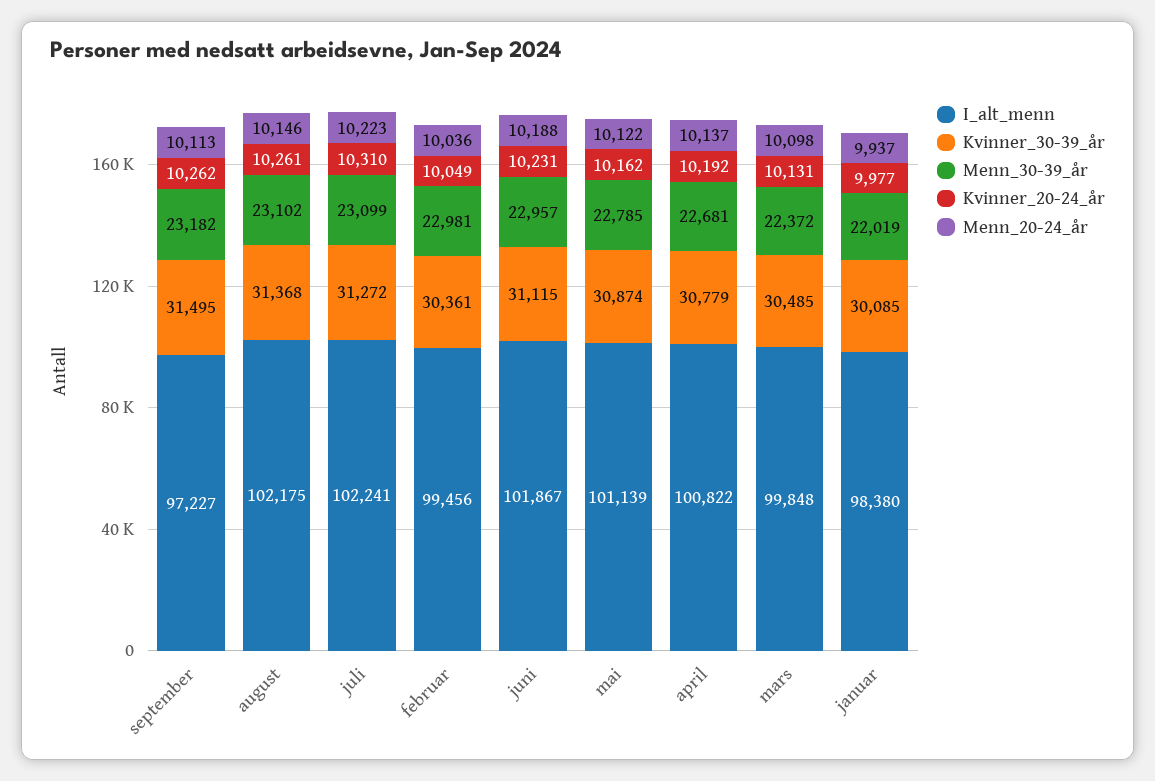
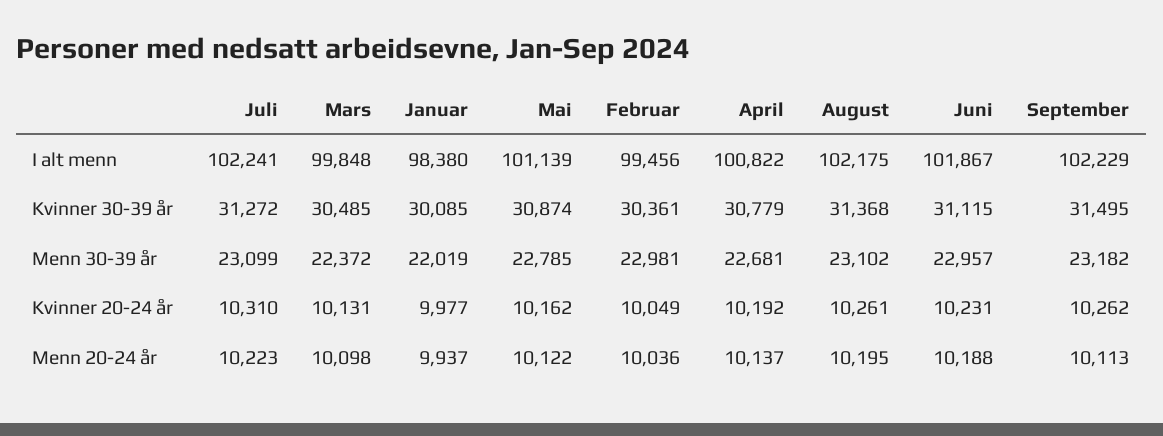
  {
    "I_alt_menn": {
-     "september": 97227,
+     "september": 102229,
      "august": 102175,
      "juli": 102241,
      "februar": 99456,
      "juni": 101867,
      "mai": 101139,
      "april": 100822,
      "mars": 99848,
      "januar": 98380
    },
    "Kvinner_30-39_år": {
      "september": 31495,
      "august": 31368,
      "juli": 31272,
      "februar": 30361,
      "juni": 31115,
      "mai": 30874,
      "april": 30779,
      "mars": 30485,
      "januar": 30085
    },
    "Menn_30-39_år": {
      "september": 23182,
      "august": 23102,
      "juli": 23099,
      "februar": 22981,
      "juni": 22957,
      "mai": 22785,
      "april": 22681,
      "mars": 22372,
      "januar": 22019
    },
    "Kvinner_20-24_år": {
      "september": 10262,
      "august": 10261,
      "juli": 10310,
      "februar": 10049,
      "juni": 10231,
      "mai": 10162,
      "april": 10192,
      "mars": 10131,
      "januar": 9977
    },
    "Menn_20-24_år": {
      "september": 10113,
-     "august": 10146,
+     "august": 10195,
      "juli": 10223,
      "februar": 10036,
      "juni": 10188,
      "mai": 10122,
      "april": 10137,
      "mars": 10098,
      "januar": 9937
    }
  }

